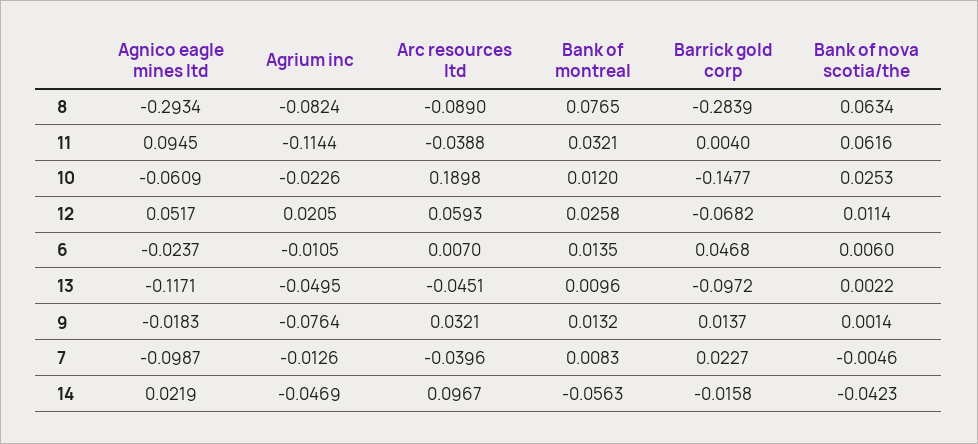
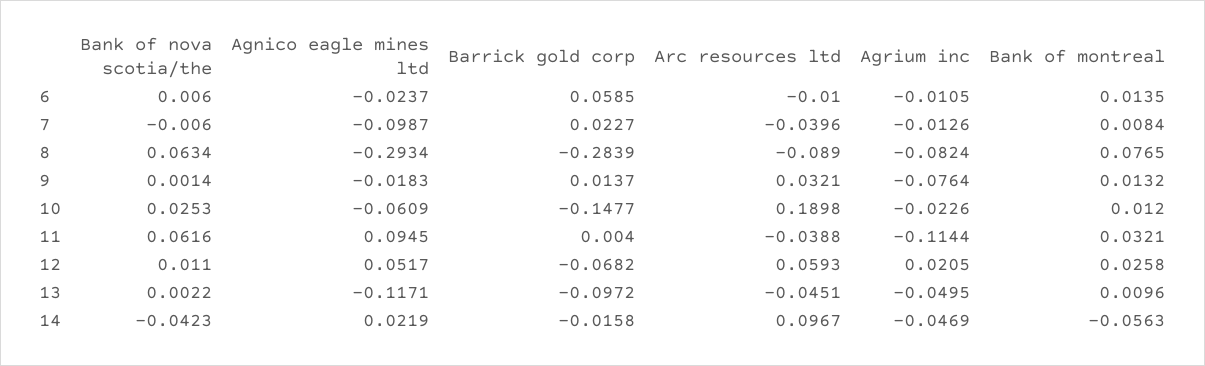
  {
    "Agnico eagle mines ltd": {
      "8": -0.2934,
      "11": 0.0945,
      "10": -0.0609,
      "12": 0.0517,
      "6": -0.0237,
      "13": -0.1171,
      "9": -0.0183,
      "7": -0.0987,
      "14": 0.0219
    },
    "Agrium inc": {
      "8": -0.0824,
      "11": -0.1144,
      "10": -0.0226,
      "12": 0.0205,
      "6": -0.0105,
      "13": -0.0495,
      "9": -0.0764,
      "7": -0.0126,
      "14": -0.0469
    },
    "Arc resources ltd": {
      "8": -0.089,
      "11": -0.0388,
      "10": 0.1898,
      "12": 0.0593,
-     "6": 0.007,
+     "6": -0.01,
      "13": -0.0451,
      "9": 0.0321,
      "7": -0.0396,
      "14": 0.0967
    },
    "Bank of montreal": {
      "8": 0.0765,
      "11": 0.0321,
      "10": 0.012,
      "12": 0.0258,
      "6": 0.0135,
      "13": 0.0096,
      "9": 0.0132,
-     "7": 0.0083,
+     "7": 0.0084,
      "14": -0.0563
    },
    "Barrick gold corp": {
      "8": -0.2839,
      "11": 0.004,
      "10": -0.1477,
      "12": -0.0682,
-     "6": 0.0468,
+     "6": 0.0585,
      "13": -0.0972,
      "9": 0.0137,
      "7": 0.0227,
      "14": -0.0158
    },
    "Bank of nova scotia/the": {
      "8": 0.0634,
      "11": 0.0616,
      "10": 0.0253,
-     "12": 0.0114,
+     "12": 0.011,
      "6": 0.006,
      "13": 0.0022,
      "9": 0.0014,
-     "7": -0.0046,
+     "7": -0.006,
      "14": -0.0423
    }
  }

